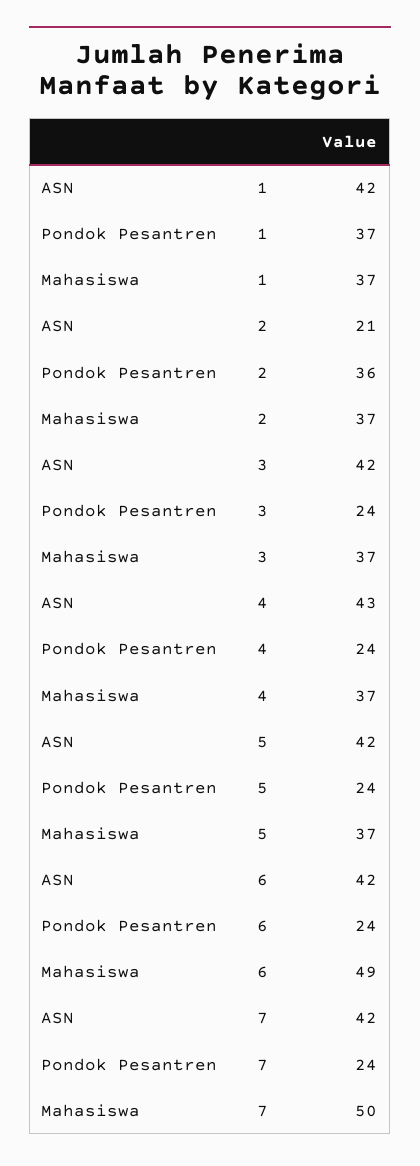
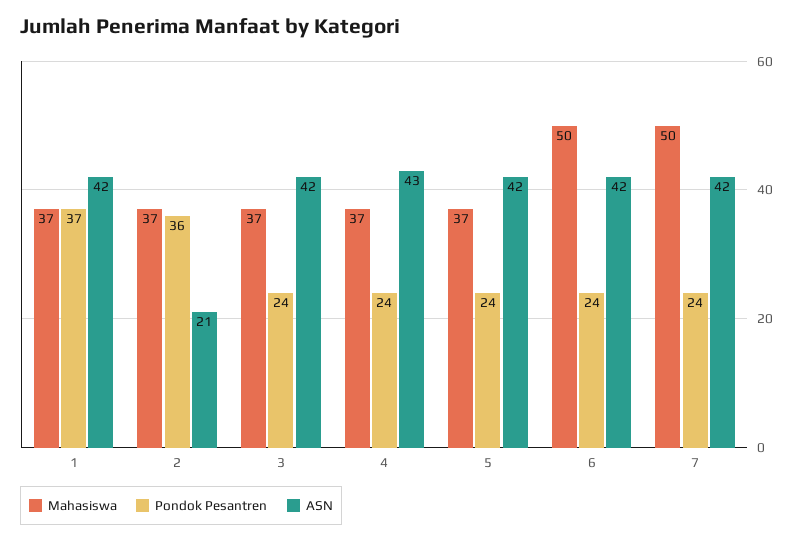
  {
    "ASN": {
      "1": 42,
      "2": 21,
      "3": 42,
      "4": 43,
      "5": 42,
      "6": 42,
      "7": 42
    },
    "Pondok Pesantren": {
      "1": 37,
      "2": 36,
      "3": 24,
      "4": 24,
      "5": 24,
      "6": 24,
      "7": 24
    },
    "Mahasiswa": {
      "1": 37,
      "2": 37,
      "3": 37,
      "4": 37,
      "5": 37,
-     "6": 49,
+     "6": 50,
      "7": 50
    }
  }

